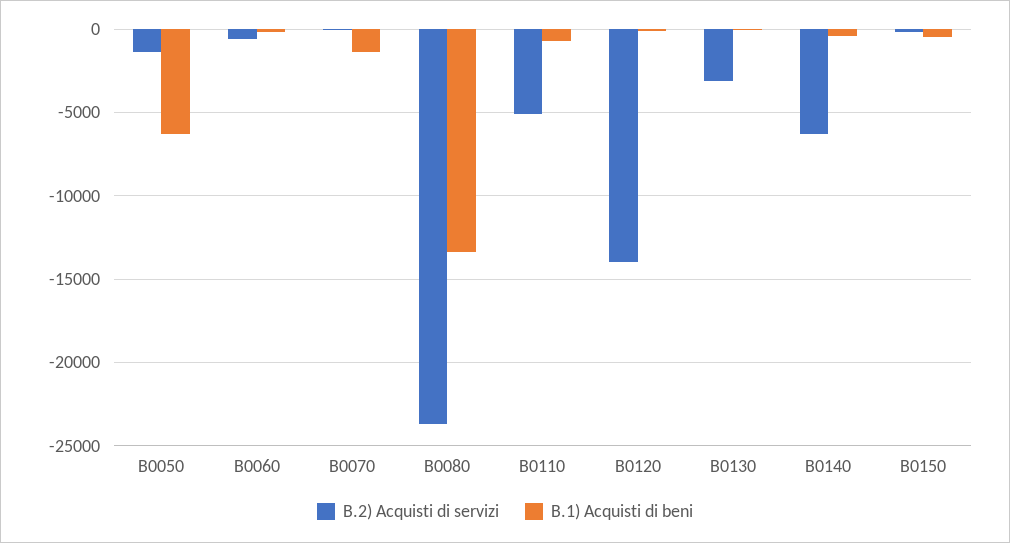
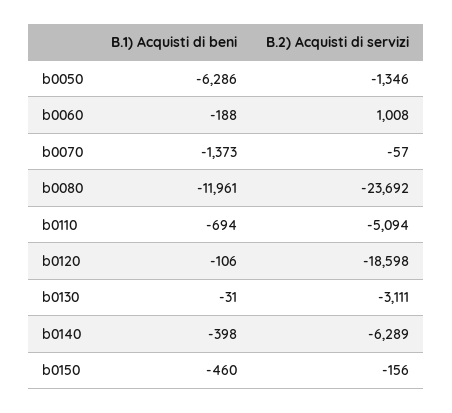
  {
    "B.2) Acquisti di servizi": {
      "B0050": -1346,
-     "B0060": -500,
+     "B0060": 1008,
      "B0070": -57,
      "B0080": -23692,
      "B0110": -5094,
-     "B0120": -14000,
+     "B0120": -18598,
      "B0130": -3111,
      "B0140": -6289,
      "B0150": -156
    },
    "B.1) Acquisti di beni": {
      "B0050": -6286,
      "B0060": -188,
      "B0070": -1373,
-     "B0080": -13500,
+     "B0080": -11961,
      "B0110": -694,
      "B0120": -106,
      "B0130": -31,
      "B0140": -398,
      "B0150": -460
    }
  }

